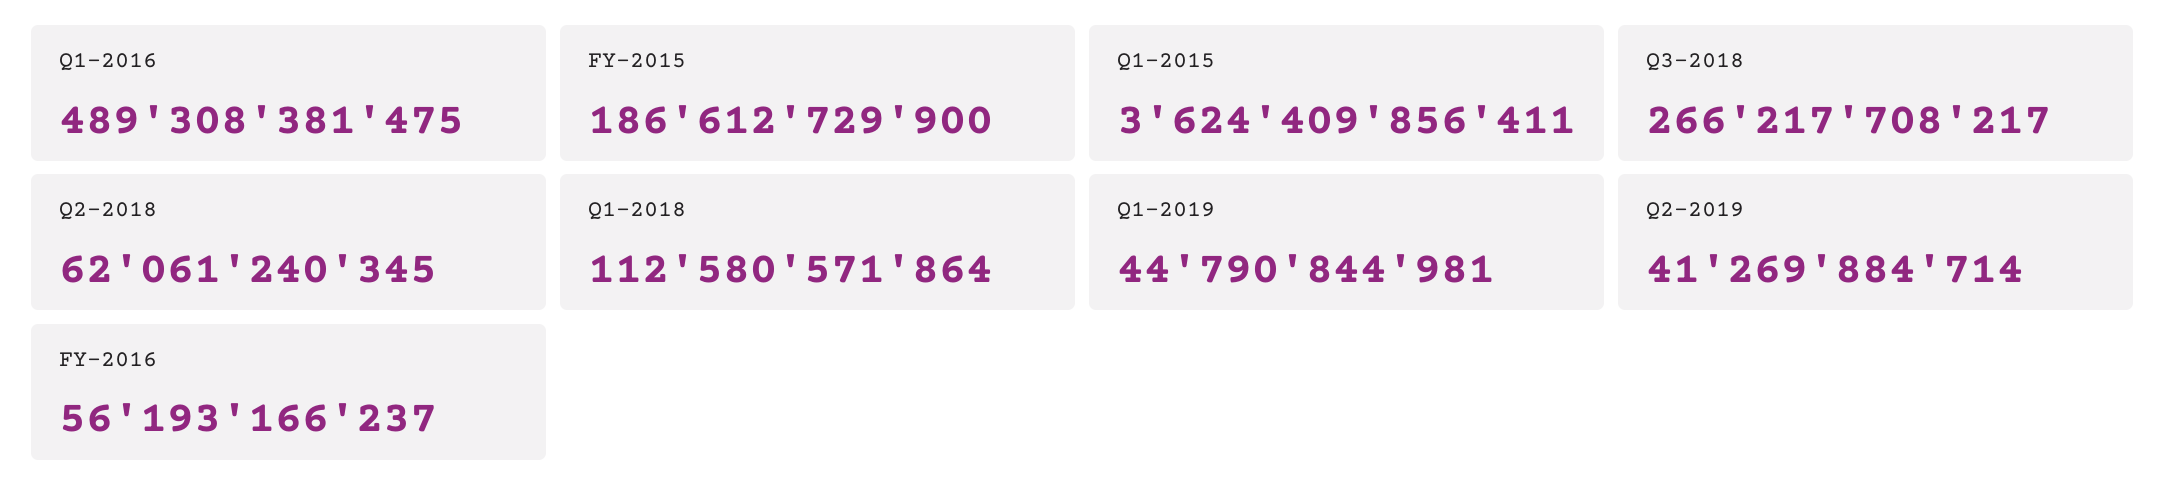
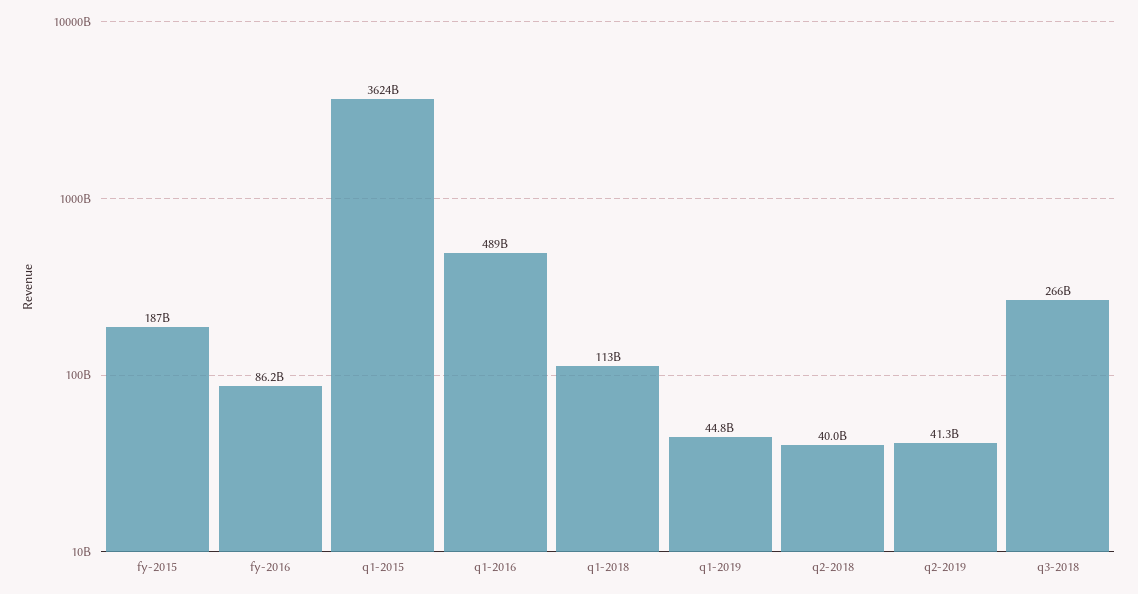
  {
    "Q1-2016": 489308381475,
    "FY-2015": 186612729900,
    "Q1-2015": 3624409856411,
    "Q3-2018": 266217708217,
-   "Q2-2018": 62061240345,
+   "Q2-2018": 40000000000,
    "Q1-2018": 112580571864,
    "Q1-2019": 44790844981,
    "Q2-2019": 41269884714,
-   "FY-2016": 56193166237
+   "FY-2016": 86200000000
  }

